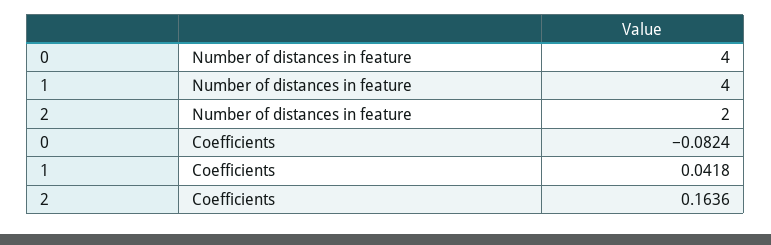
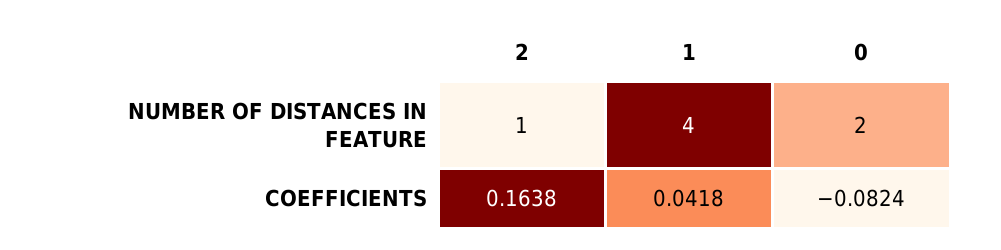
  {
    "0": {
-     "Number of distances in feature": 4,
+     "Number of distances in feature": 2,
      "Coefficients": -0.0824
    },
    "1": {
      "Number of distances in feature": 4,
      "Coefficients": 0.0418
    },
    "2": {
-     "Number of distances in feature": 2,
+     "Number of distances in feature": 1,
-     "Coefficients": 0.1636
+     "Coefficients": 0.1638
    }
  }

